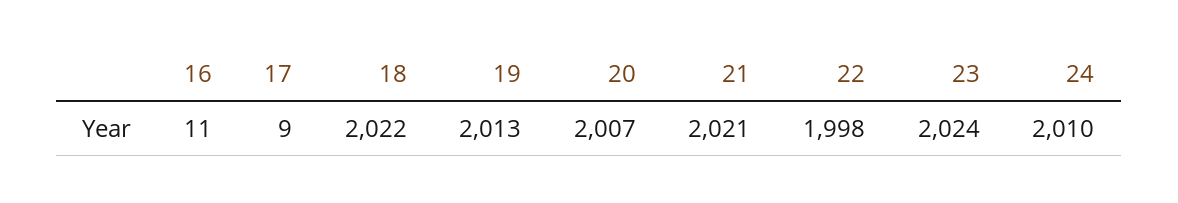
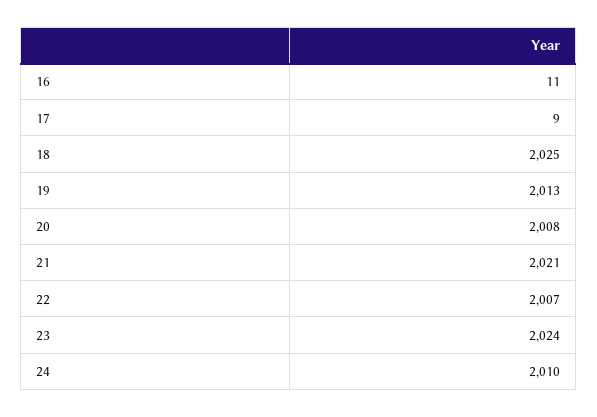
  {
    "16": 11,
    "17": 9,
-   "18": 2022,
+   "18": 2025,
    "19": 2013,
-   "20": 2007,
+   "20": 2008,
    "21": 2021,
-   "22": 1998,
+   "22": 2007,
    "23": 2024,
    "24": 2010
  }

